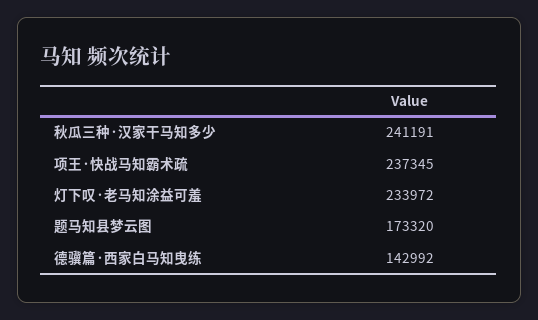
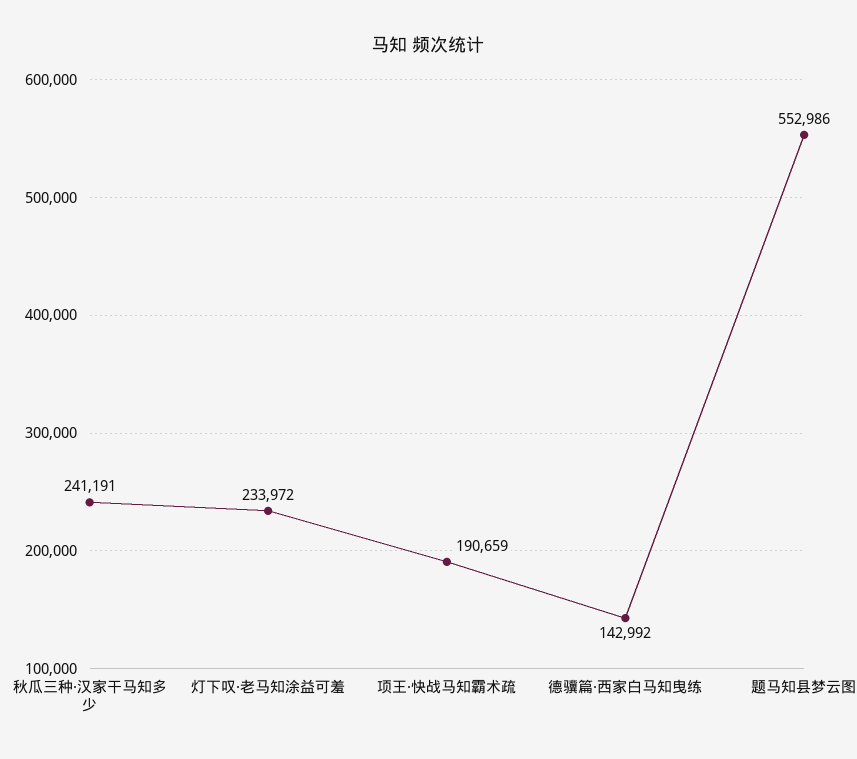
  {
    "秋瓜三种·汉家干马知多少": 241191,
-   "项王·快战马知霸术疏": 237345,
+   "项王·快战马知霸术疏": 190659,
    "灯下叹·老马知涂益可羞": 233972,
-   "题马知县梦云图": 173320,
+   "题马知县梦云图": 552986,
    "德骥篇·西家白马知曳练": 142992
  }

